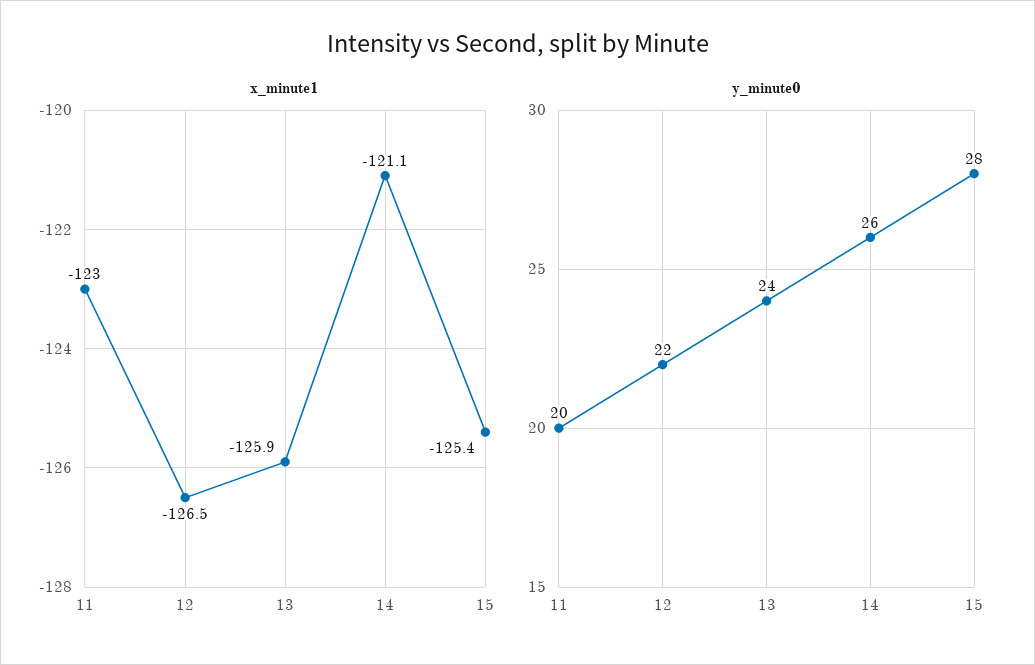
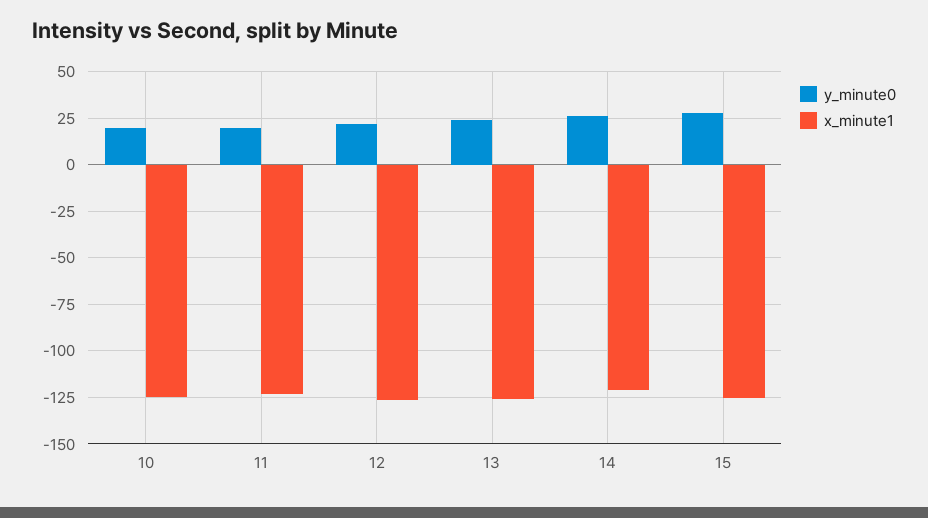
  {
    "x_minute1": {
      "11": -123,
      "12": -126.5,
      "13": -125.9,
      "14": -121.1,
-     "15": -125.4
+     "15": -125.4,
+     "10": -125
    },
    "y_minute0": {
      "11": 20,
      "12": 22,
      "13": 24,
      "14": 26,
-     "15": 28
+     "15": 28,
+     "10": 20
    }
  }

